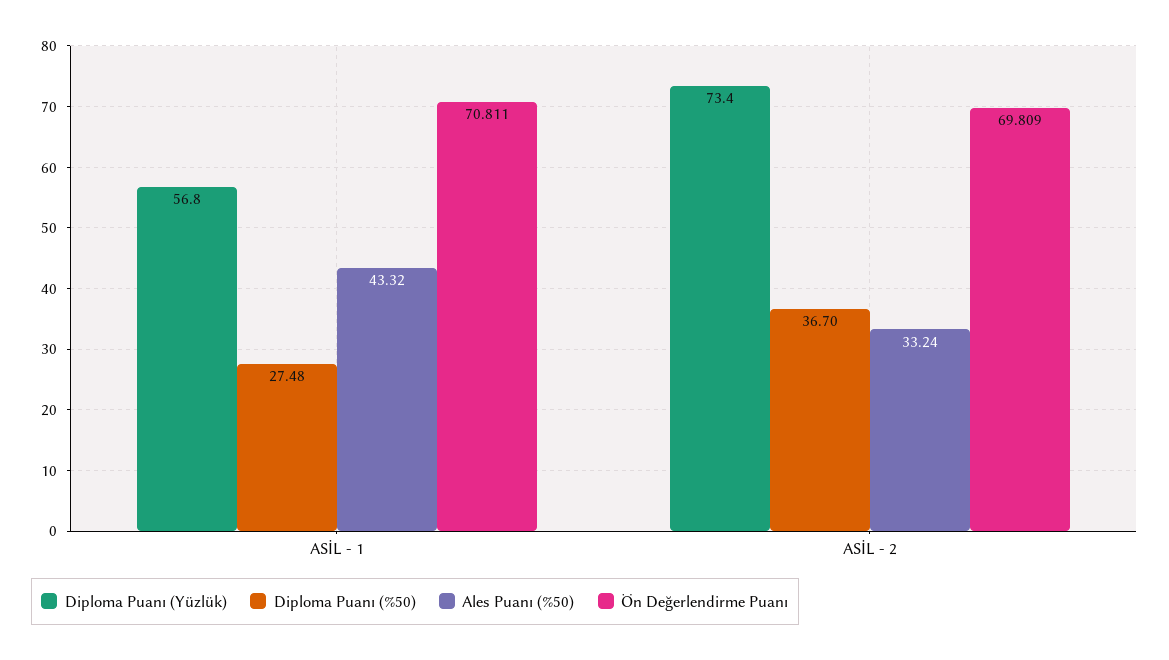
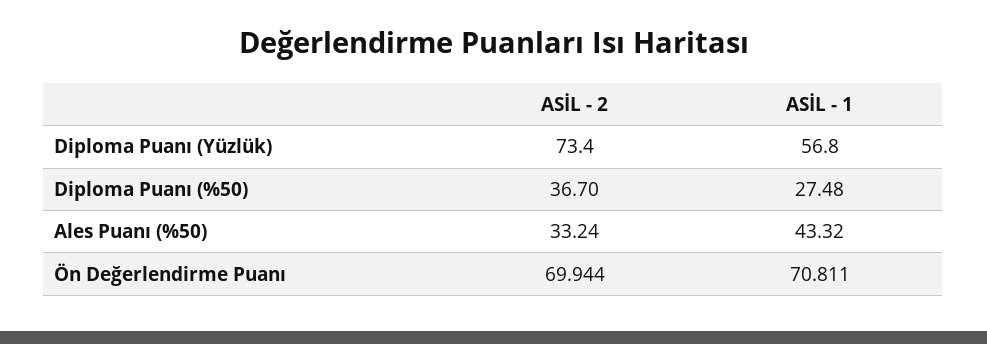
  {
    "Diploma Puanı (Yüzlük)": {
      "ASİL - 1": 56.8,
      "ASİL - 2": 73.4
    },
    "Diploma Puanı (%50)": {
      "ASİL - 1": 27.48,
      "ASİL - 2": 36.7
    },
    "Ales Puanı (%50)": {
      "ASİL - 1": 43.32,
      "ASİL - 2": 33.24
    },
    "Ön Değerlendirme Puanı": {
      "ASİL - 1": 70.811,
-     "ASİL - 2": 69.809
+     "ASİL - 2": 69.944
    }
  }

